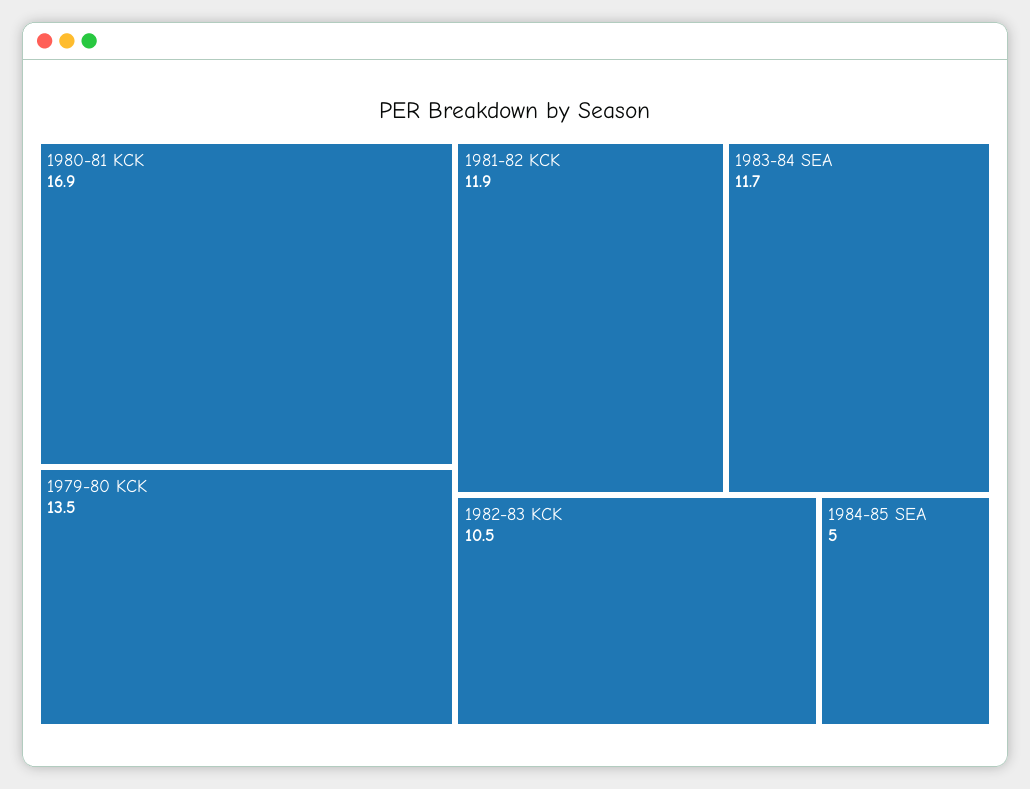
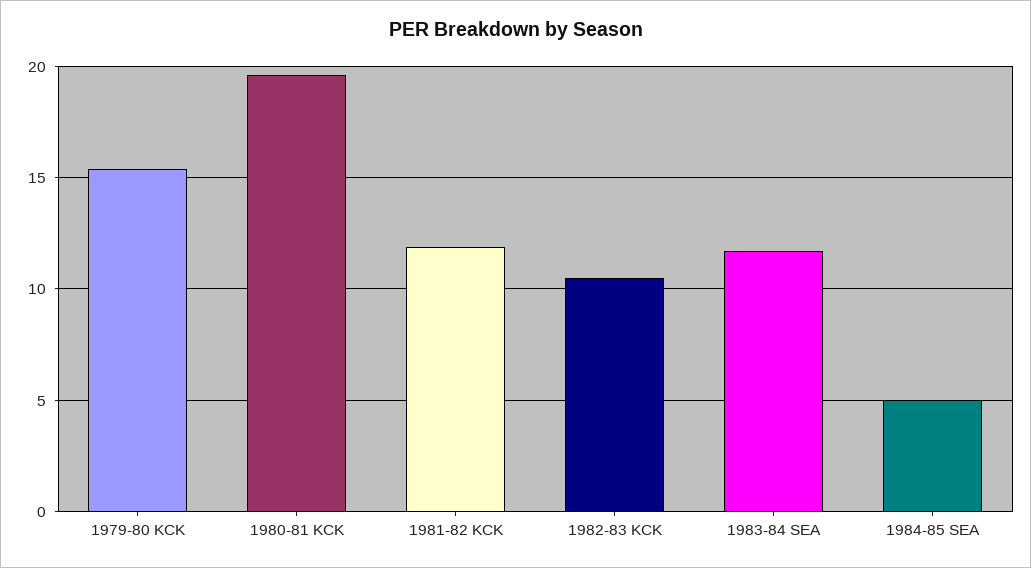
  {
-   "1980-81 KCK": 16.9,
+   "1980-81 KCK": 19.5,
-   "1979-80 KCK": 13.5,
+   "1979-80 KCK": 15.5,
    "1981-82 KCK": 11.9,
    "1983-84 SEA": 11.7,
    "1982-83 KCK": 10.5,
    "1984-85 SEA": 5
  }

